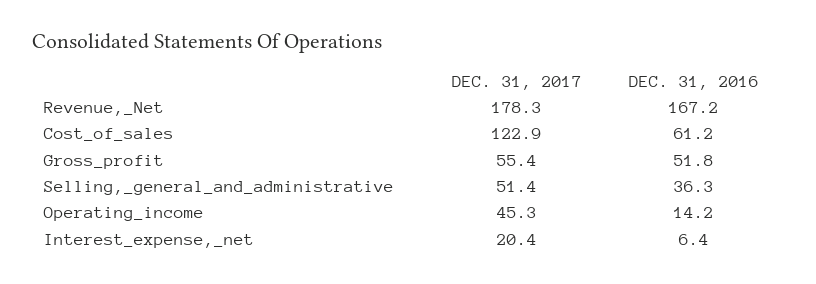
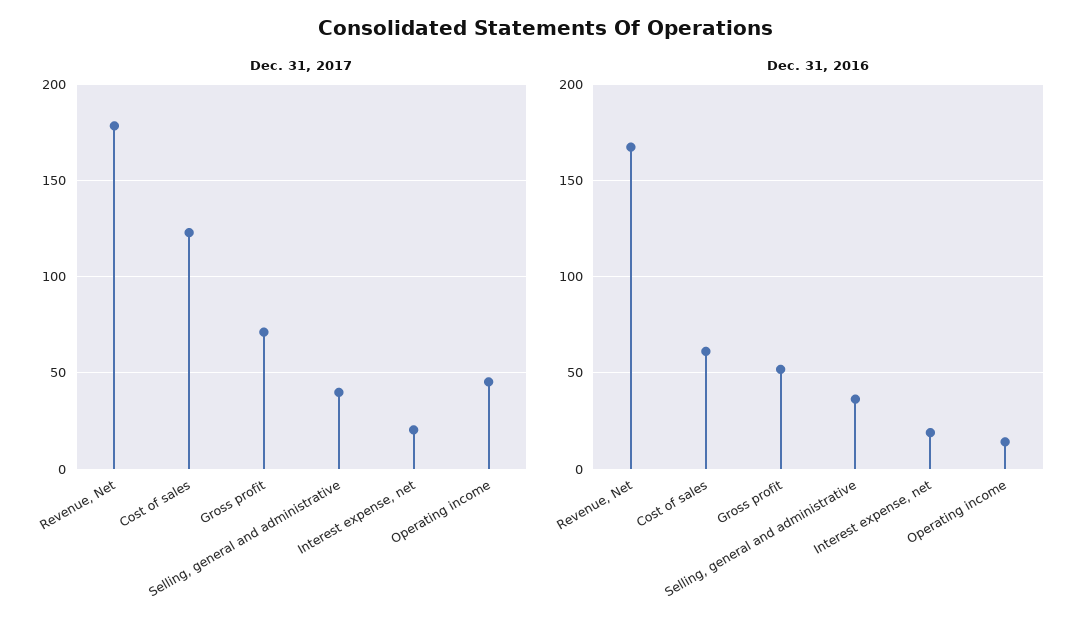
  {
    "DEC. 31, 2017": {
      "Revenue,_Net": 178.3,
      "Cost_of_sales": 122.9,
-     "Gross_profit": 55.4,
+     "Gross_profit": 70,
-     "Selling,_general_and_administrative": 51.4,
+     "Selling,_general_and_administrative": 40,
      "Operating_income": 45.3,
      "Interest_expense,_net": 20.4
    },
    "DEC. 31, 2016": {
      "Revenue,_Net": 167.2,
      "Cost_of_sales": 61.2,
      "Gross_profit": 51.8,
      "Selling,_general_and_administrative": 36.3,
      "Operating_income": 14.2,
-     "Interest_expense,_net": 6.4
+     "Interest_expense,_net": 20
    }
  }

